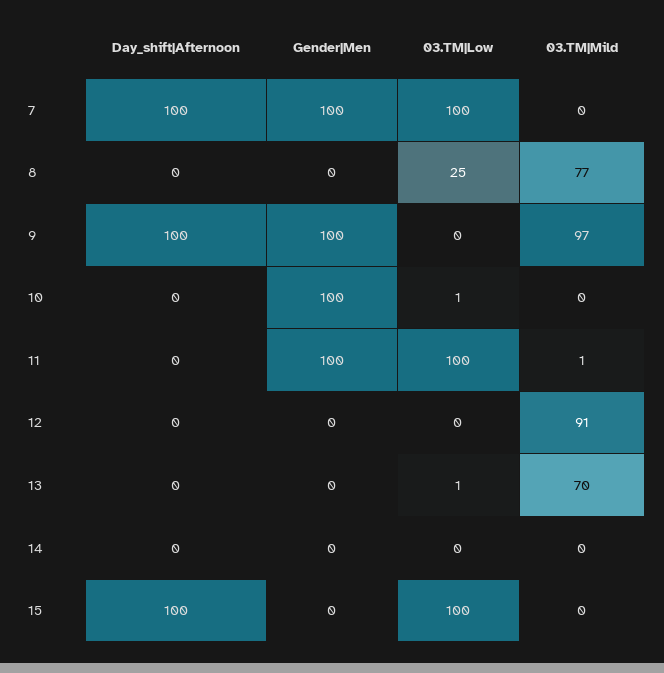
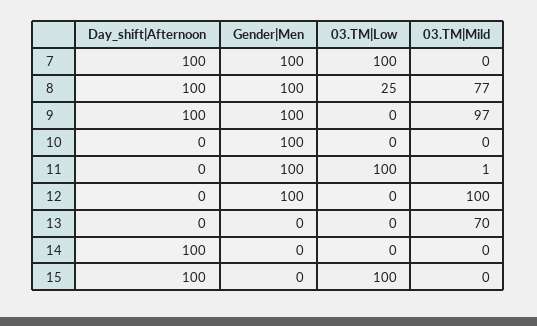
  {
    "Day_shift|Afternoon": {
      "7": 100,
-     "8": 0,
+     "8": 100,
      "9": 100,
      "10": 0,
      "11": 0,
      "12": 0,
      "13": 0,
-     "14": 0,
+     "14": 100,
      "15": 100
    },
    "Gender|Men": {
      "7": 100,
-     "8": 0,
+     "8": 100,
      "9": 100,
      "10": 100,
      "11": 100,
-     "12": 0,
+     "12": 100,
      "13": 0,
      "14": 0,
      "15": 0
    },
    "03.TM|Low": {
      "7": 100,
      "8": 25,
      "9": 0,
-     "10": 1,
+     "10": 0,
      "11": 100,
      "12": 0,
-     "13": 1,
+     "13": 0,
      "14": 0,
      "15": 100
    },
    "03.TM|Mild": {
      "7": 0,
      "8": 77,
      "9": 97,
      "10": 0,
      "11": 1,
-     "12": 91,
+     "12": 100,
      "13": 70,
      "14": 0,
      "15": 0
    }
  }

